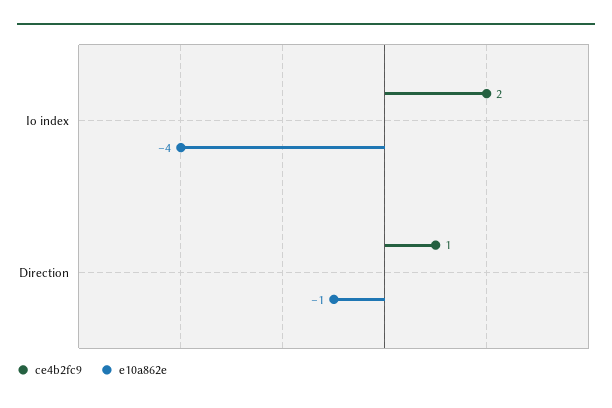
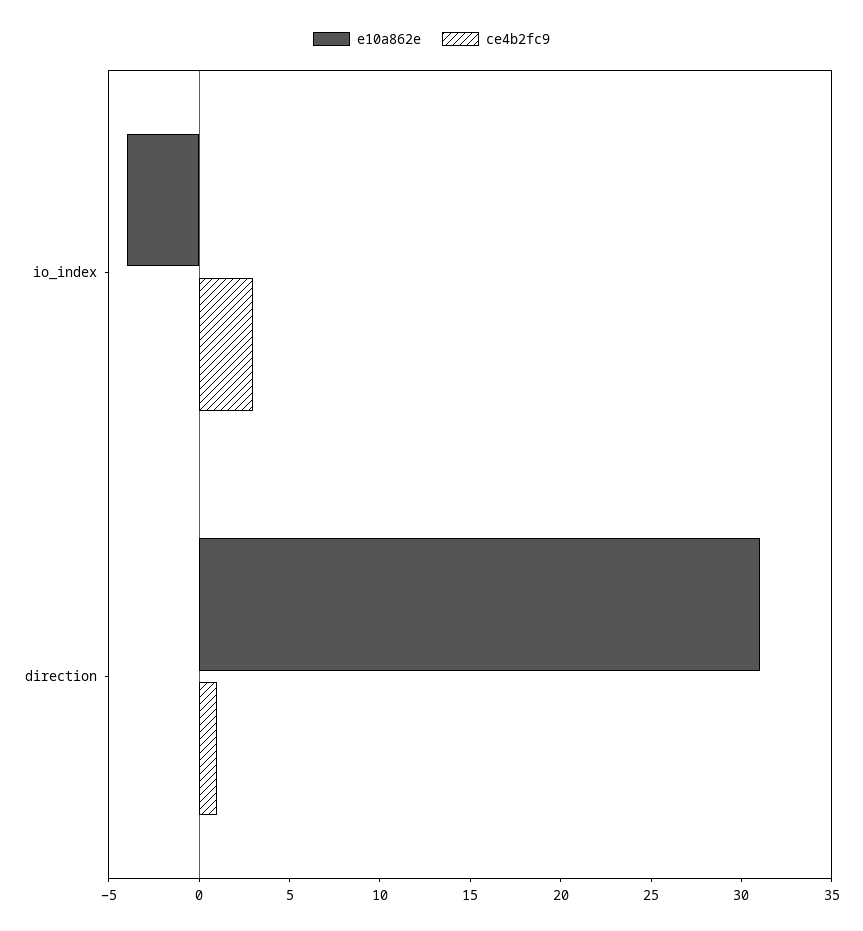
  {
    "ce4b2fc9": {
-     "Io index": 2,
+     "Io index": 3,
      "Direction": 1
    },
    "e10a862e": {
      "Io index": -4,
-     "Direction": -1
+     "Direction": 31
    }
  }

